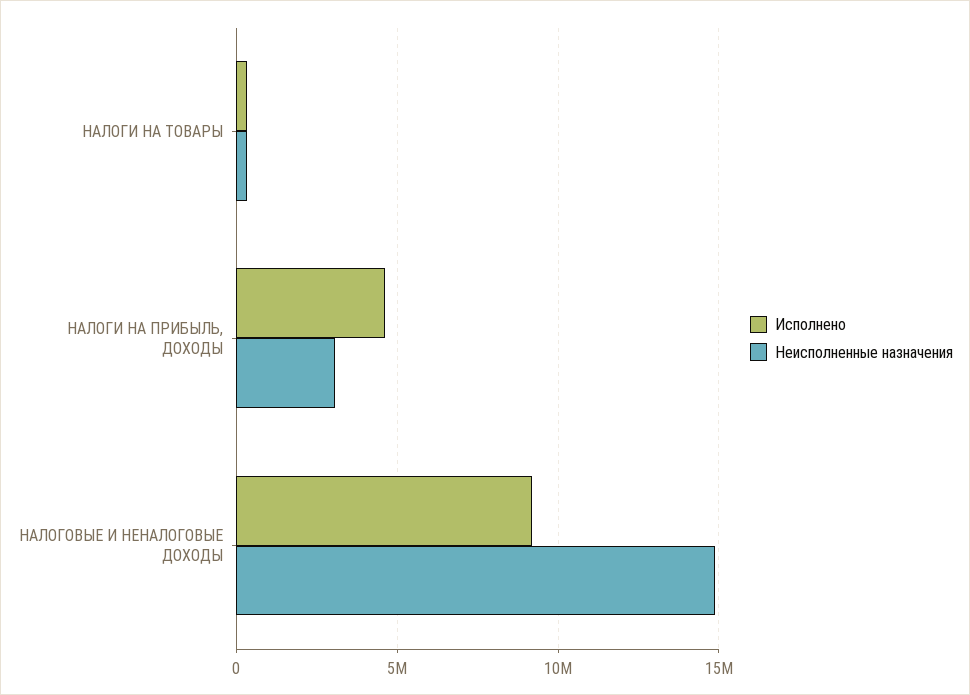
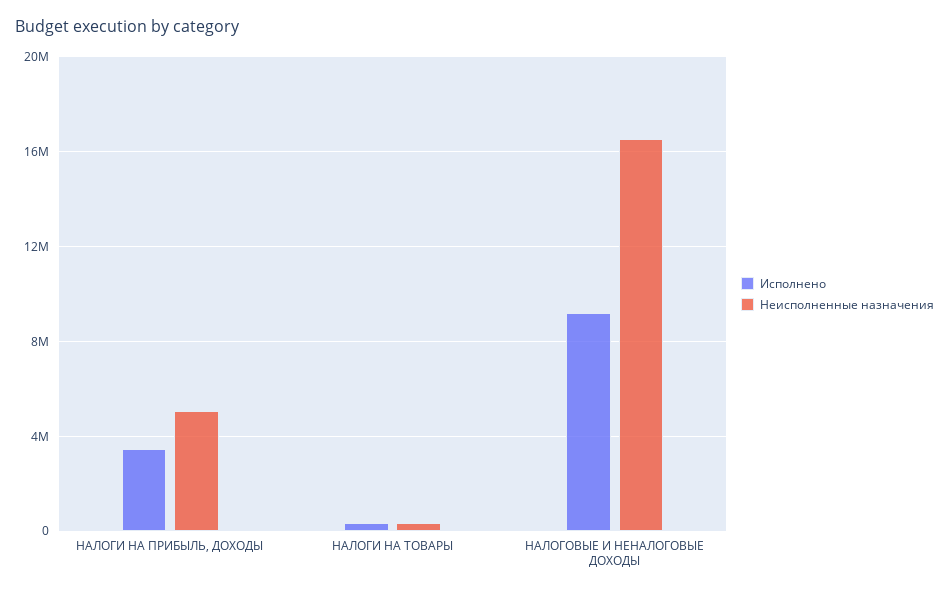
  {
    "Исполнено": {
      "НАЛОГИ НА ТОВАРЫ": 500000,
-     "НАЛОГИ НА ПРИБЫЛЬ, ДОХОДЫ": 4500000,
+     "НАЛОГИ НА ПРИБЫЛЬ, ДОХОДЫ": 3500000,
      "НАЛОГОВЫЕ И НЕНАЛОГОВЫЕ ДОХОДЫ": 9000000
    },
    "Неисполненные назначения": {
      "НАЛОГИ НА ТОВАРЫ": 500000,
-     "НАЛОГИ НА ПРИБЫЛЬ, ДОХОДЫ": 3000000,
+     "НАЛОГИ НА ПРИБЫЛЬ, ДОХОДЫ": 5000000,
-     "НАЛОГОВЫЕ И НЕНАЛОГОВЫЕ ДОХОДЫ": 15000000
+     "НАЛОГОВЫЕ И НЕНАЛОГОВЫЕ ДОХОДЫ": 16500000
    }
  }

